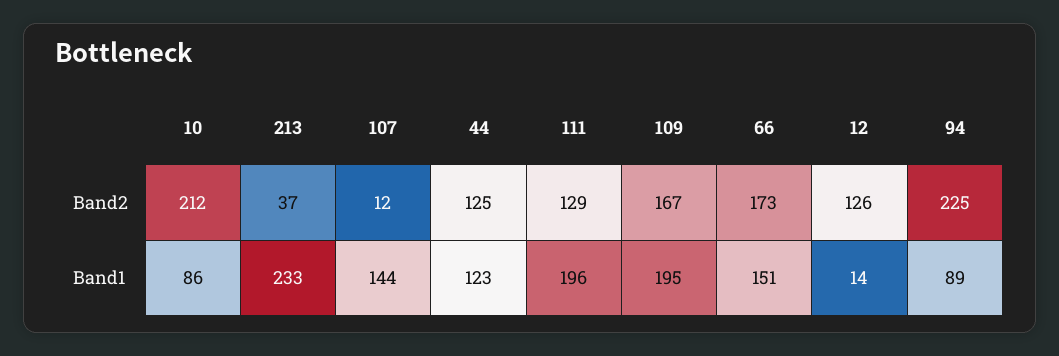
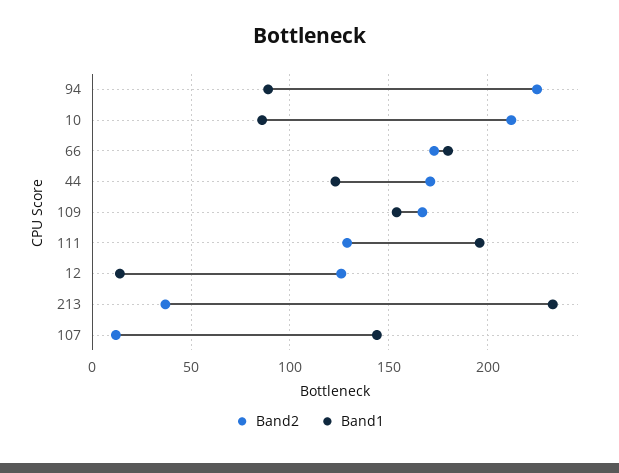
  {
    "Band2": {
      "10": 212,
      "213": 37,
      "107": 12,
-     "44": 125,
+     "44": 170,
      "111": 129,
      "109": 167,
      "66": 173,
      "12": 126,
      "94": 225
    },
    "Band1": {
      "10": 86,
      "213": 233,
      "107": 144,
      "44": 123,
      "111": 196,
-     "109": 195,
+     "109": 155,
-     "66": 151,
+     "66": 180,
      "12": 14,
      "94": 89
    }
  }

